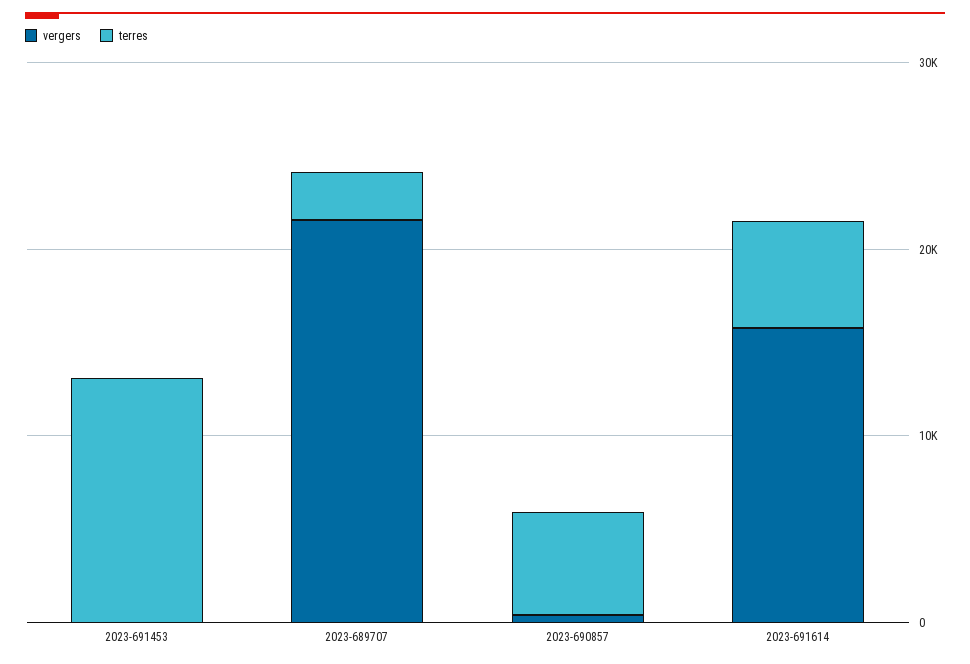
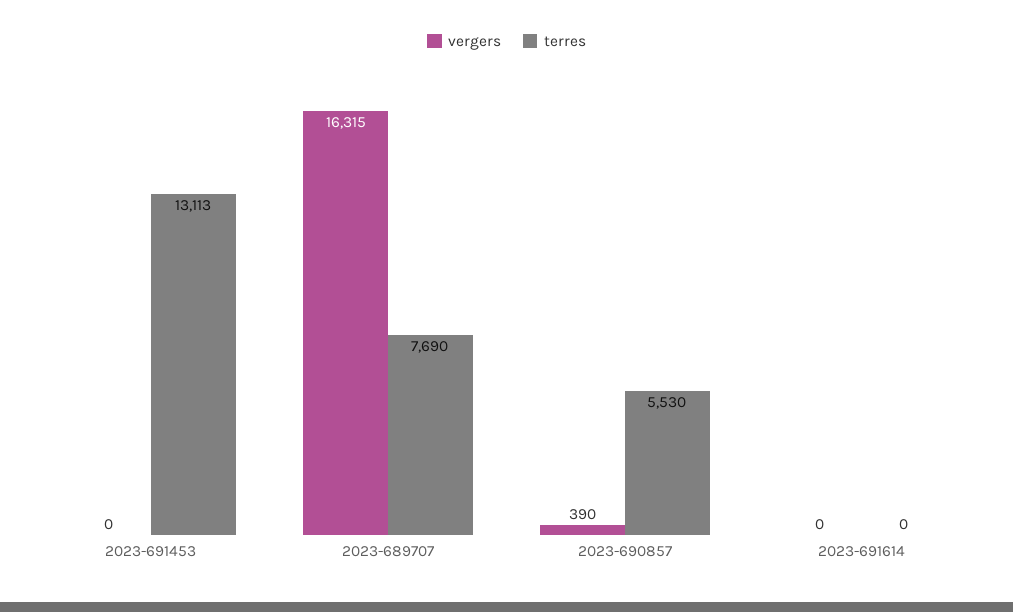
  {
    "vergers": {
      "2023-691453": 0,
-     "2023-689707": 22000,
+     "2023-689707": 16315,
      "2023-690857": 390,
-     "2023-691614": 16000
+     "2023-691614": 0
    },
    "terres": {
      "2023-691453": 13113,
-     "2023-689707": 2000,
+     "2023-689707": 7690,
      "2023-690857": 5530,
-     "2023-691614": 6000
+     "2023-691614": 0
    }
  }

